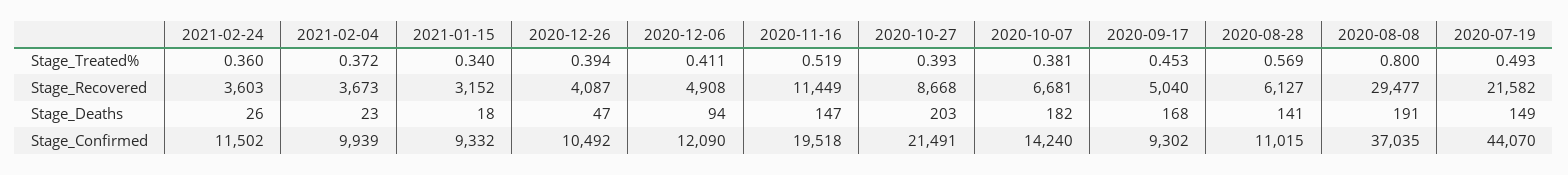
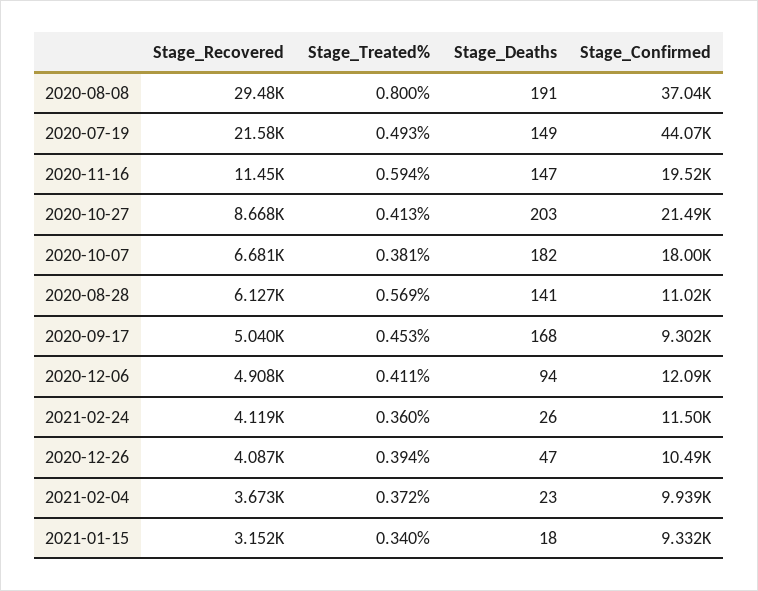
  {
    "2021-02-24": {
      "Stage_Treated%": 0.36,
-     "Stage_Recovered": 3603,
+     "Stage_Recovered": 4119,
      "Stage_Deaths": 26,
      "Stage_Confirmed": 11502
    },
    "2021-02-04": {
      "Stage_Treated%": 0.372,
      "Stage_Recovered": 3673,
      "Stage_Deaths": 23,
      "Stage_Confirmed": 9939
    },
    "2021-01-15": {
      "Stage_Treated%": 0.34,
      "Stage_Recovered": 3152,
      "Stage_Deaths": 18,
      "Stage_Confirmed": 9332
    },
    "2020-12-26": {
      "Stage_Treated%": 0.394,
      "Stage_Recovered": 4087,
      "Stage_Deaths": 47,
      "Stage_Confirmed": 10492
    },
    "2020-12-06": {
      "Stage_Treated%": 0.411,
      "Stage_Recovered": 4908,
      "Stage_Deaths": 94,
      "Stage_Confirmed": 12090
    },
    "2020-11-16": {
-     "Stage_Treated%": 0.519,
+     "Stage_Treated%": 0.594,
      "Stage_Recovered": 11449,
      "Stage_Deaths": 147,
      "Stage_Confirmed": 19518
    },
    "2020-10-27": {
-     "Stage_Treated%": 0.393,
+     "Stage_Treated%": 0.413,
      "Stage_Recovered": 8668,
      "Stage_Deaths": 203,
      "Stage_Confirmed": 21491
    },
    "2020-10-07": {
      "Stage_Treated%": 0.381,
      "Stage_Recovered": 6681,
      "Stage_Deaths": 182,
-     "Stage_Confirmed": 14240
+     "Stage_Confirmed": 18000
    },
    "2020-09-17": {
      "Stage_Treated%": 0.453,
      "Stage_Recovered": 5040,
      "Stage_Deaths": 168,
      "Stage_Confirmed": 9302
    },
    "2020-08-28": {
      "Stage_Treated%": 0.569,
      "Stage_Recovered": 6127,
      "Stage_Deaths": 141,
      "Stage_Confirmed": 11015
    },
    "2020-08-08": {
      "Stage_Treated%": 0.8,
      "Stage_Recovered": 29477,
      "Stage_Deaths": 191,
      "Stage_Confirmed": 37035
    },
    "2020-07-19": {
      "Stage_Treated%": 0.493,
      "Stage_Recovered": 21582,
      "Stage_Deaths": 149,
      "Stage_Confirmed": 44070
    }
  }

